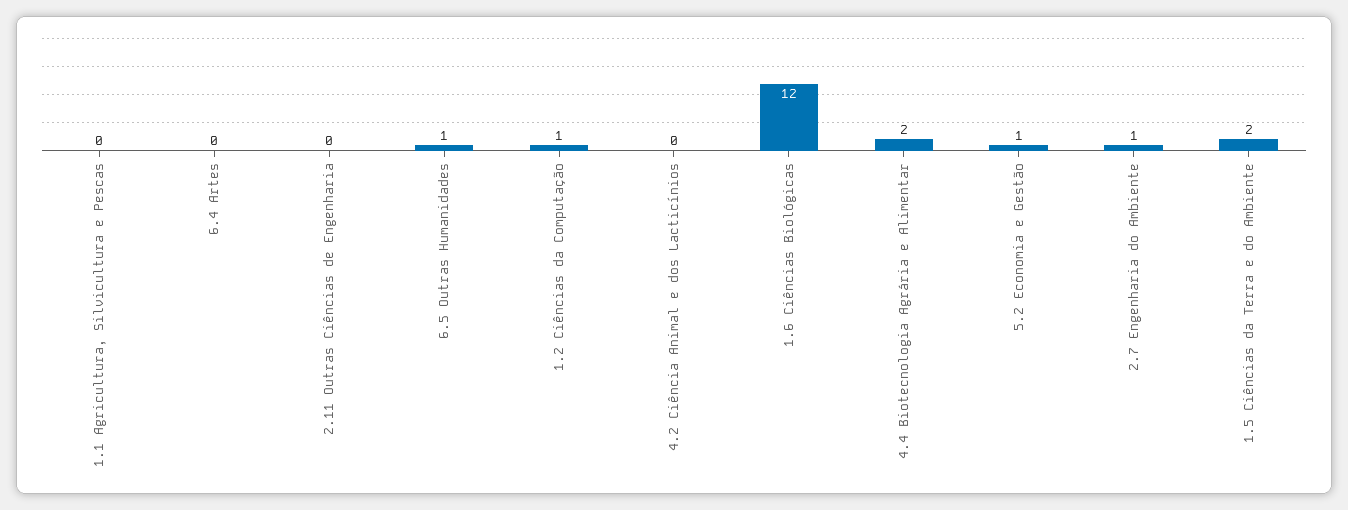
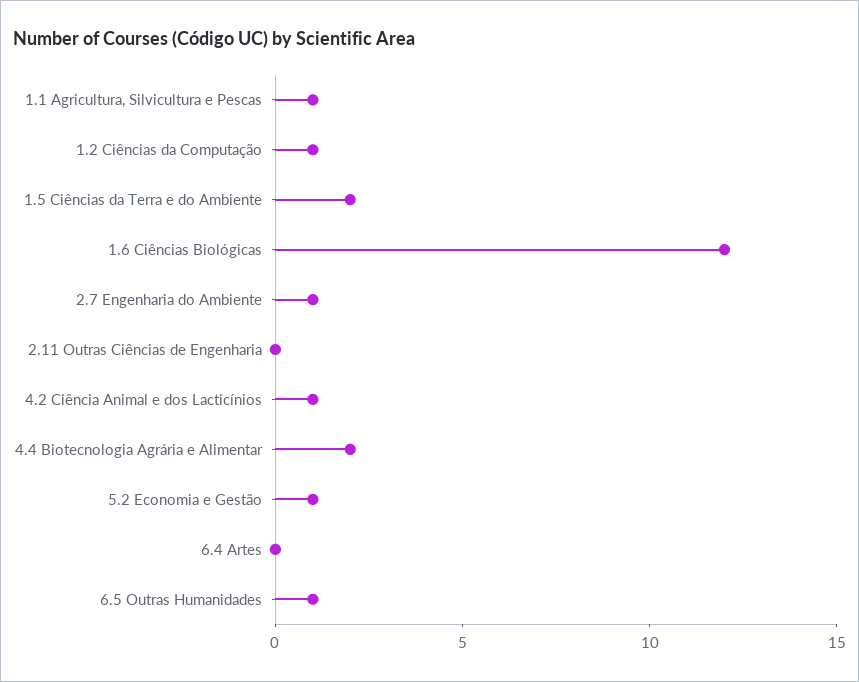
  {
-   "1.1 Agricultura, Silvicultura e Pescas": 0,
+   "1.1 Agricultura, Silvicultura e Pescas": 1,
    "6.4 Artes": 0,
    "2.11 Outras Ciências de Engenharia": 0,
    "6.5 Outras Humanidades": 1,
    "1.2 Ciências da Computação": 1,
-   "4.2 Ciência Animal e dos Lacticínios": 0,
+   "4.2 Ciência Animal e dos Lacticínios": 1,
    "1.6 Ciências Biológicas": 12,
    "4.4 Biotecnologia Agrária e Alimentar": 2,
    "5.2 Economia e Gestão": 1,
    "2.7 Engenharia do Ambiente": 1,
    "1.5 Ciências da Terra e do Ambiente": 2
  }

